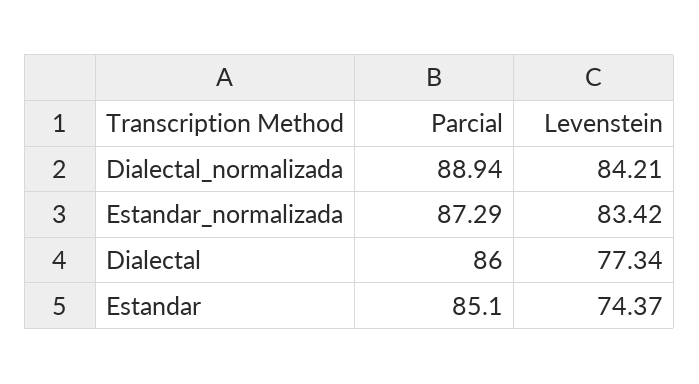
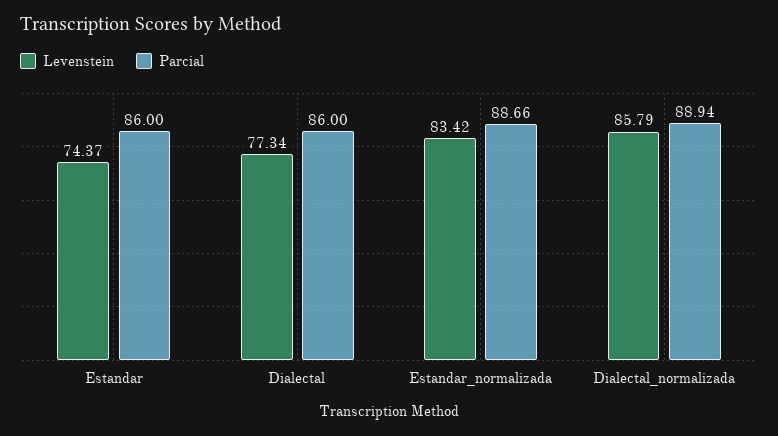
  {
    "Parcial": {
      "Dialectal_normalizada": 88.94,
-     "Estandar_normalizada": 87.29,
+     "Estandar_normalizada": 88.66,
      "Dialectal": 86,
-     "Estandar": 85.1
+     "Estandar": 86
    },
    "Levenstein": {
-     "Dialectal_normalizada": 84.21,
+     "Dialectal_normalizada": 85.79,
      "Estandar_normalizada": 83.42,
      "Dialectal": 77.34,
      "Estandar": 74.37
    }
  }

